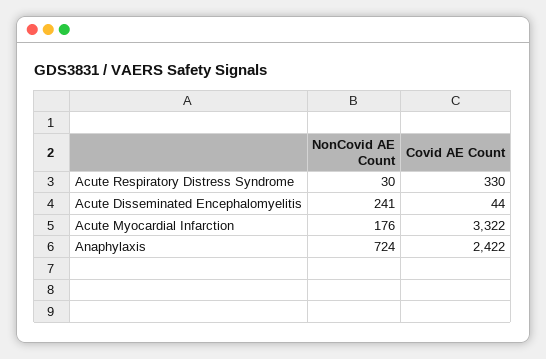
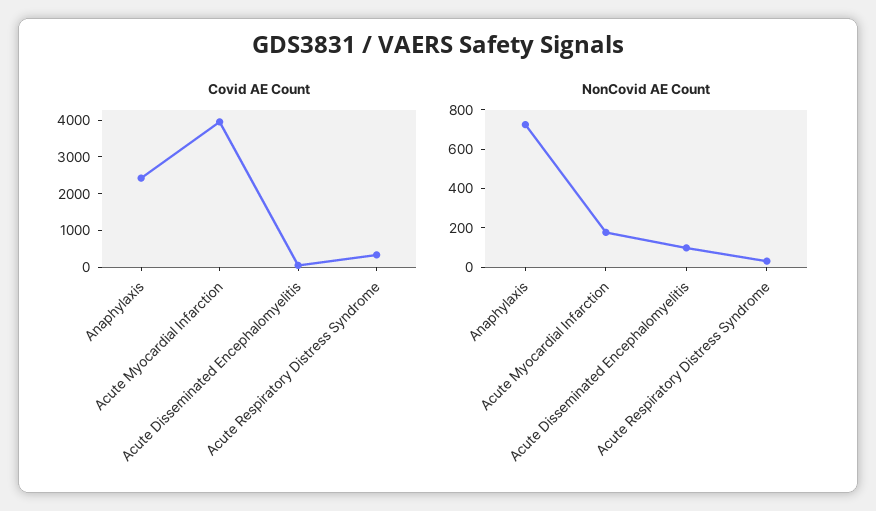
  {
    "NonCovid AE Count": {
      "Acute Respiratory Distress Syndrome": 30,
-     "Acute Disseminated Encephalomyelitis": 241,
+     "Acute Disseminated Encephalomyelitis": 100,
      "Acute Myocardial Infarction": 176,
      "Anaphylaxis": 724
    },
    "Covid AE Count": {
      "Acute Respiratory Distress Syndrome": 330,
      "Acute Disseminated Encephalomyelitis": 44,
-     "Acute Myocardial Infarction": 3322,
+     "Acute Myocardial Infarction": 4000,
      "Anaphylaxis": 2422
    }
  }

